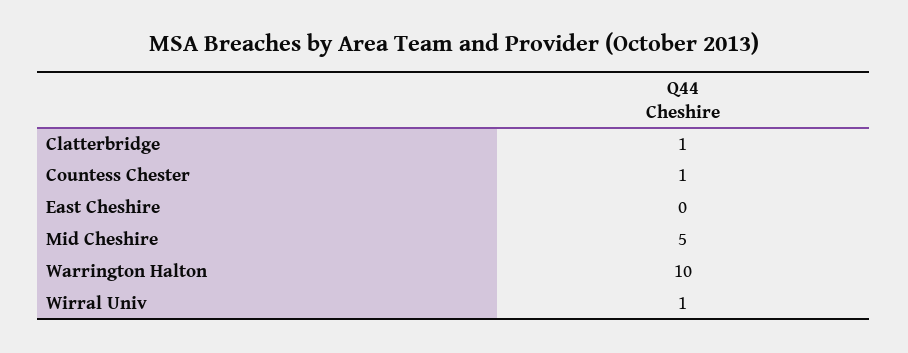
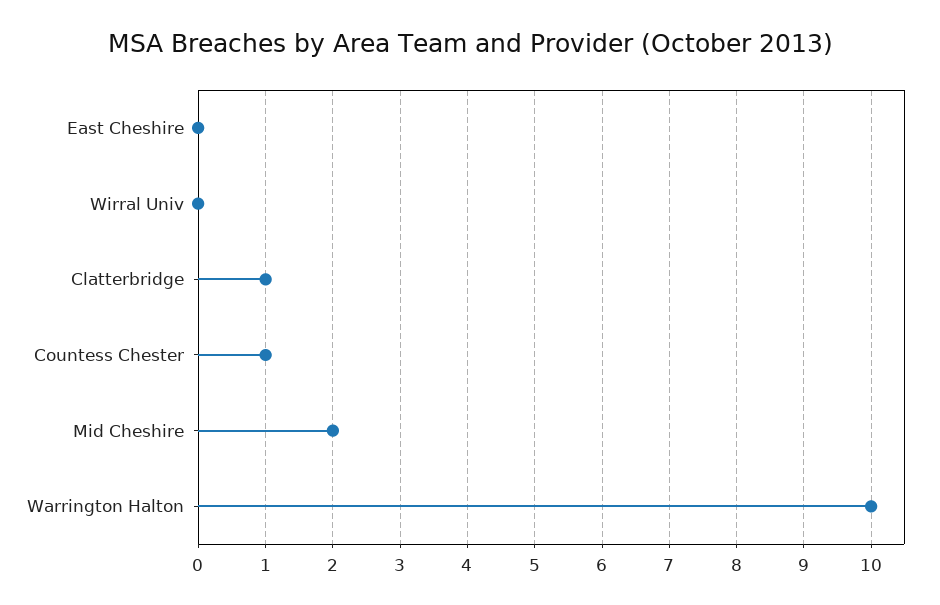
  {
    "Clatterbridge": 1,
    "Countess Chester": 1,
    "East Cheshire": 0,
-   "Mid Cheshire": 5,
+   "Mid Cheshire": 2,
    "Warrington Halton": 10,
-   "Wirral Univ": 1
+   "Wirral Univ": 0
  }

